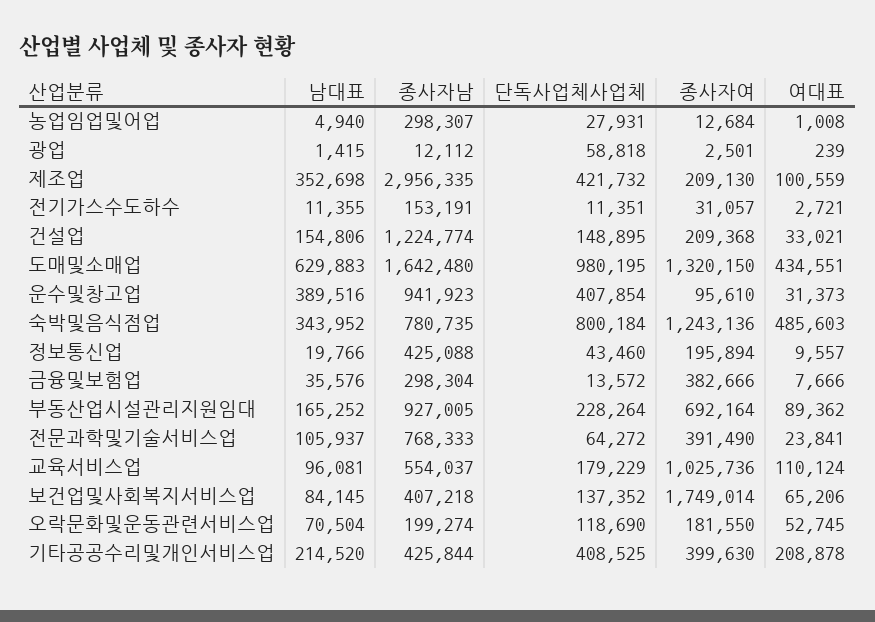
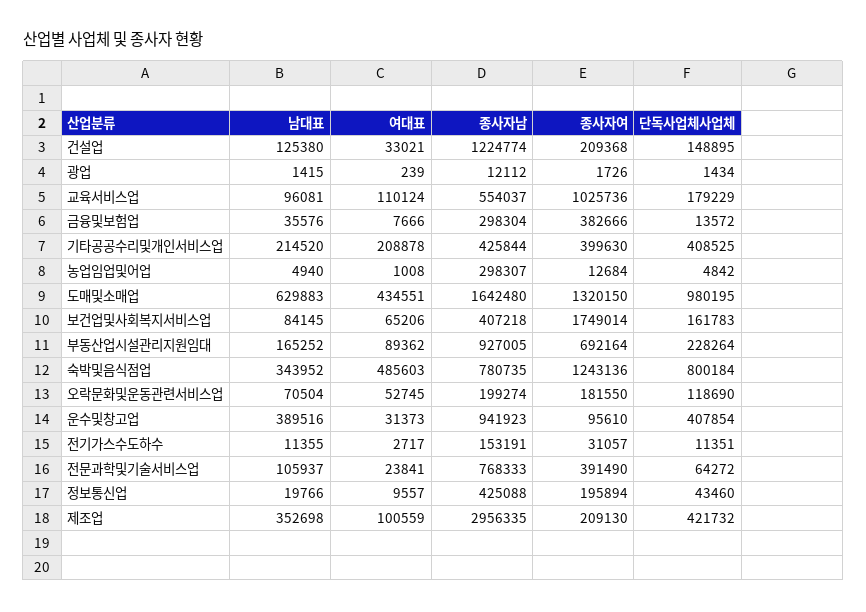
  {
    "남대표": {
      "농업임업및어업": 4940,
      "광업": 1415,
      "제조업": 352698,
      "전기가스수도하수": 11355,
-     "건설업": 154806,
+     "건설업": 125380,
      "도매및소매업": 629883,
      "운수및창고업": 389516,
      "숙박및음식점업": 343952,
      "정보통신업": 19766,
      "금융및보험업": 35576,
      "부동산업시설관리지원임대": 165252,
      "전문과학및기술서비스업": 105937,
      "교육서비스업": 96081,
      "보건업및사회복지서비스업": 84145,
      "오락문화및운동관련서비스업": 70504,
      "기타공공수리및개인서비스업": 214520
    },
    "종사자남": {
      "농업임업및어업": 298307,
      "광업": 12112,
      "제조업": 2956335,
      "전기가스수도하수": 153191,
      "건설업": 1224774,
      "도매및소매업": 1642480,
      "운수및창고업": 941923,
      "숙박및음식점업": 780735,
      "정보통신업": 425088,
      "금융및보험업": 298304,
      "부동산업시설관리지원임대": 927005,
      "전문과학및기술서비스업": 768333,
      "교육서비스업": 554037,
      "보건업및사회복지서비스업": 407218,
      "오락문화및운동관련서비스업": 199274,
      "기타공공수리및개인서비스업": 425844
    },
    "단독사업체사업체": {
-     "농업임업및어업": 27931,
+     "농업임업및어업": 4842,
-     "광업": 58818,
+     "광업": 1434,
      "제조업": 421732,
      "전기가스수도하수": 11351,
      "건설업": 148895,
      "도매및소매업": 980195,
      "운수및창고업": 407854,
      "숙박및음식점업": 800184,
      "정보통신업": 43460,
      "금융및보험업": 13572,
      "부동산업시설관리지원임대": 228264,
      "전문과학및기술서비스업": 64272,
      "교육서비스업": 179229,
-     "보건업및사회복지서비스업": 137352,
+     "보건업및사회복지서비스업": 161783,
      "오락문화및운동관련서비스업": 118690,
      "기타공공수리및개인서비스업": 408525
    },
    "종사자여": {
      "농업임업및어업": 12684,
-     "광업": 2501,
+     "광업": 1726,
      "제조업": 209130,
      "전기가스수도하수": 31057,
      "건설업": 209368,
      "도매및소매업": 1320150,
      "운수및창고업": 95610,
      "숙박및음식점업": 1243136,
      "정보통신업": 195894,
      "금융및보험업": 382666,
      "부동산업시설관리지원임대": 692164,
      "전문과학및기술서비스업": 391490,
      "교육서비스업": 1025736,
      "보건업및사회복지서비스업": 1749014,
      "오락문화및운동관련서비스업": 181550,
      "기타공공수리및개인서비스업": 399630
    },
    "여대표": {
      "농업임업및어업": 1008,
      "광업": 239,
      "제조업": 100559,
-     "전기가스수도하수": 2721,
+     "전기가스수도하수": 2717,
      "건설업": 33021,
      "도매및소매업": 434551,
      "운수및창고업": 31373,
      "숙박및음식점업": 485603,
      "정보통신업": 9557,
      "금융및보험업": 7666,
      "부동산업시설관리지원임대": 89362,
      "전문과학및기술서비스업": 23841,
      "교육서비스업": 110124,
      "보건업및사회복지서비스업": 65206,
      "오락문화및운동관련서비스업": 52745,
      "기타공공수리및개인서비스업": 208878
    }
  }

